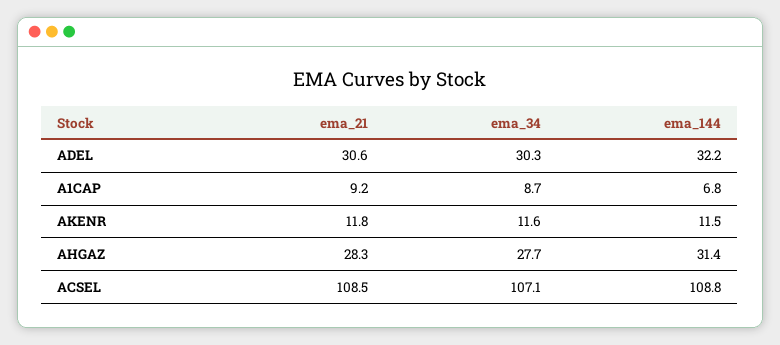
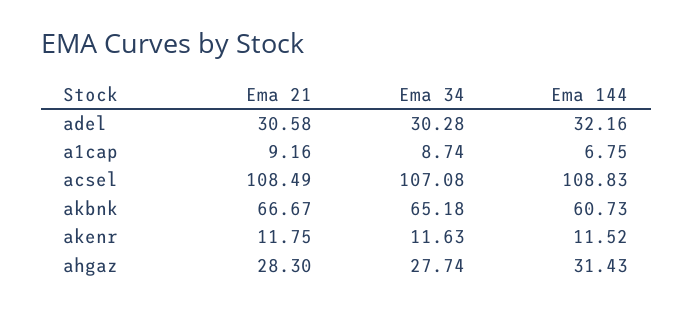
  {
    "ema_21": {
      "ADEL": 30.58,
      "A1CAP": 9.16,
      "AKENR": 11.75,
      "AHGAZ": 28.3,
-     "ACSEL": 108.49
+     "ACSEL": 108.49,
+     "akbnk": 66.67
    },
    "ema_34": {
      "ADEL": 30.28,
      "A1CAP": 8.74,
      "AKENR": 11.63,
      "AHGAZ": 27.74,
-     "ACSEL": 107.08
+     "ACSEL": 107.08,
+     "akbnk": 65.18
    },
    "ema_144": {
      "ADEL": 32.16,
      "A1CAP": 6.75,
      "AKENR": 11.52,
      "AHGAZ": 31.43,
-     "ACSEL": 108.83
+     "ACSEL": 108.83,
+     "akbnk": 60.73
    }
  }

